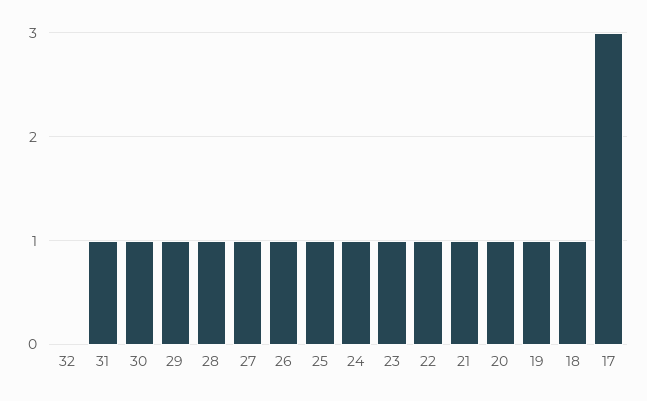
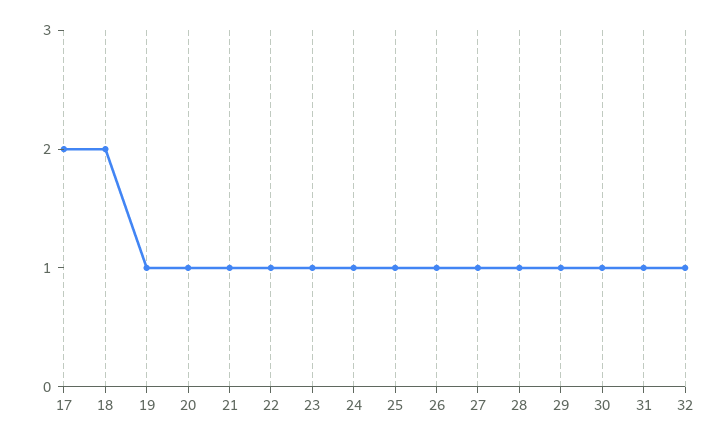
  {
-   "32": 0,
+   "32": 1,
    "31": 1,
    "30": 1,
    "29": 1,
    "28": 1,
    "27": 1,
    "26": 1,
    "25": 1,
    "24": 1,
    "23": 1,
    "22": 1,
    "21": 1,
    "20": 1,
    "19": 1,
-   "18": 1,
+   "18": 2,
-   "17": 3
+   "17": 2
  }

